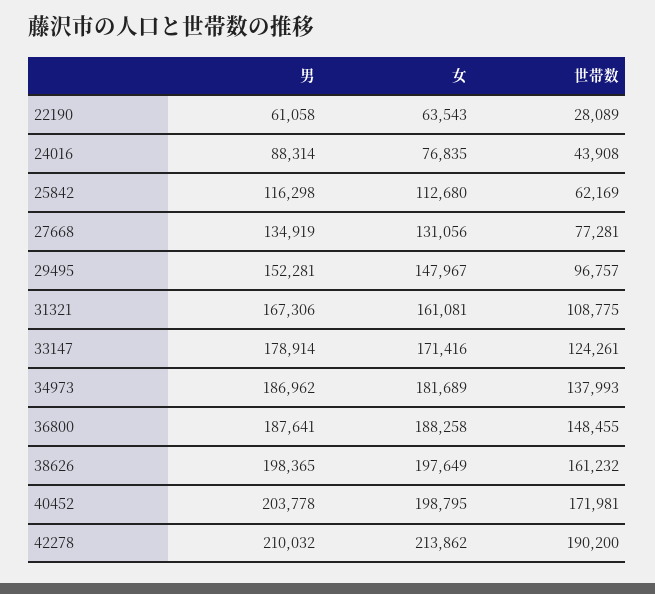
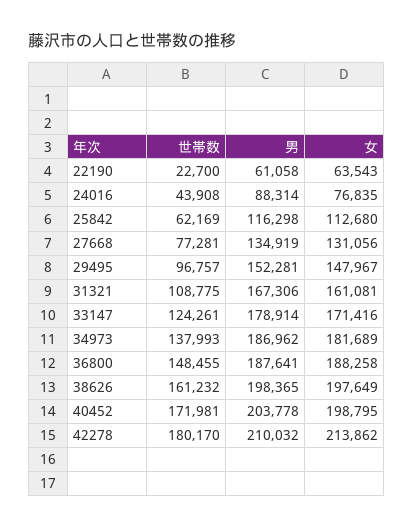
  {
    "男": {
      "22190": 61058,
      "24016": 88314,
      "25842": 116298,
      "27668": 134919,
      "29495": 152281,
      "31321": 167306,
      "33147": 178914,
      "34973": 186962,
      "36800": 187641,
      "38626": 198365,
      "40452": 203778,
      "42278": 210032
    },
    "女": {
      "22190": 63543,
      "24016": 76835,
      "25842": 112680,
      "27668": 131056,
      "29495": 147967,
      "31321": 161081,
      "33147": 171416,
      "34973": 181689,
      "36800": 188258,
      "38626": 197649,
      "40452": 198795,
      "42278": 213862
    },
    "世帯数": {
-     "22190": 28089,
+     "22190": 22700,
      "24016": 43908,
      "25842": 62169,
      "27668": 77281,
      "29495": 96757,
      "31321": 108775,
      "33147": 124261,
      "34973": 137993,
      "36800": 148455,
      "38626": 161232,
      "40452": 171981,
-     "42278": 190200
+     "42278": 180170
    }
  }

